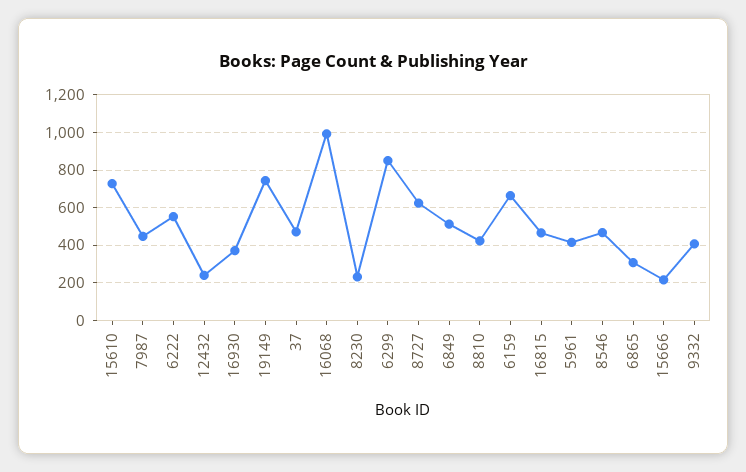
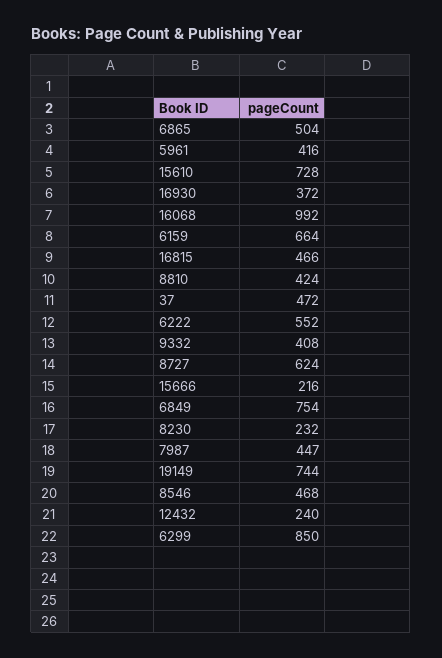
  {
    "15610": 728,
    "7987": 447,
    "6222": 552,
    "12432": 240,
    "16930": 372,
    "19149": 744,
    "37": 472,
    "16068": 992,
    "8230": 232,
    "6299": 850,
    "8727": 624,
-   "6849": 500,
+   "6849": 754,
    "8810": 424,
    "6159": 664,
    "16815": 466,
    "5961": 416,
    "8546": 468,
-   "6865": 300,
+   "6865": 504,
    "15666": 216,
    "9332": 408
  }

